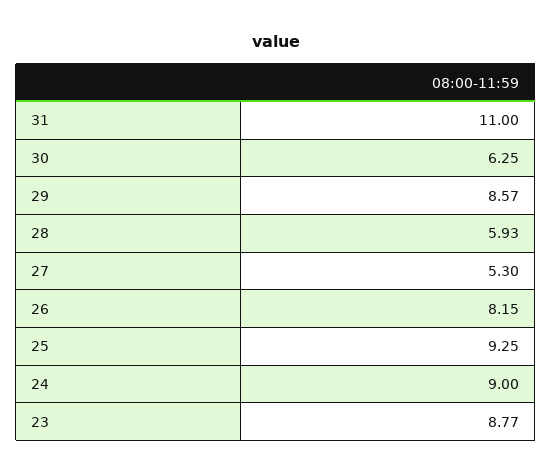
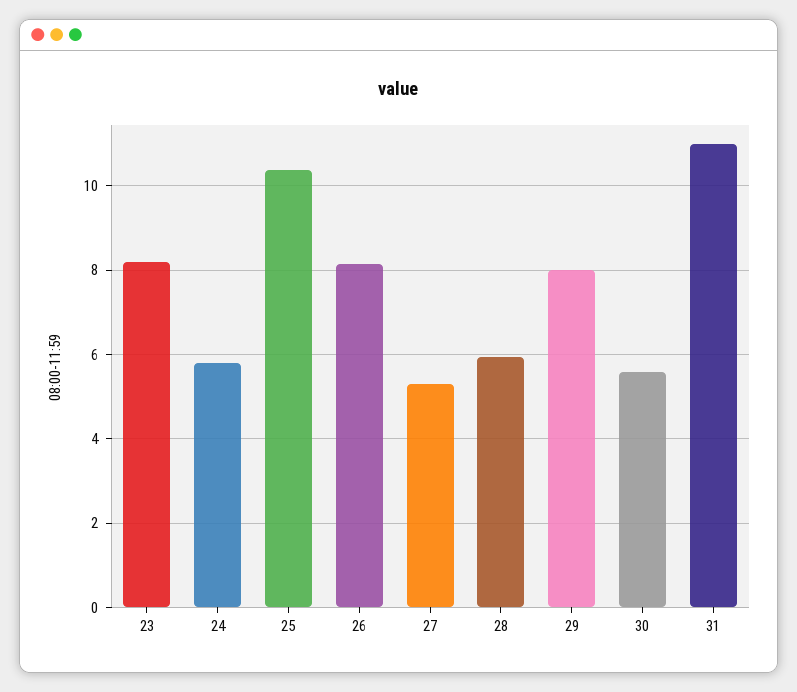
  {
    "31": 11,
-   "30": 6.25,
+   "30": 5.6,
-   "29": 8.57,
+   "29": 8,
    "28": 5.93,
    "27": 5.3,
    "26": 8.15,
-   "25": 9.25,
+   "25": 10.4,
-   "24": 9,
+   "24": 5.8,
-   "23": 8.77
+   "23": 8.2
  }

